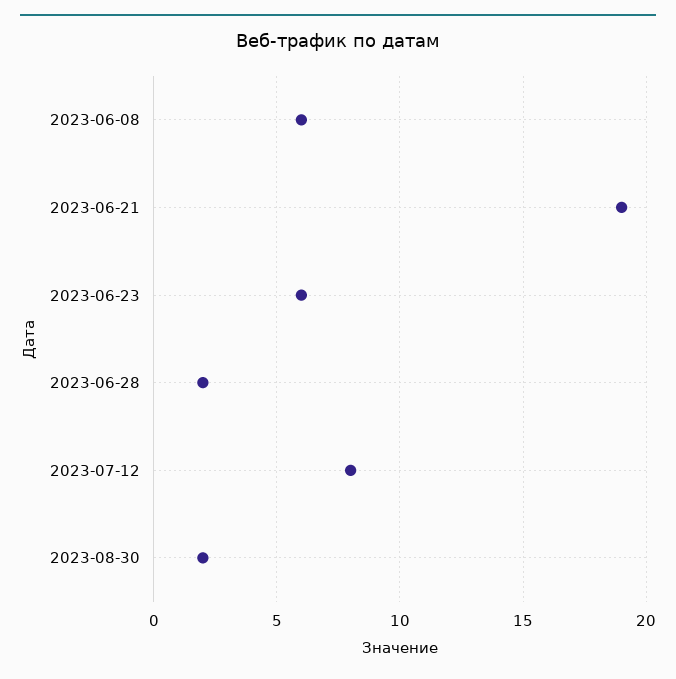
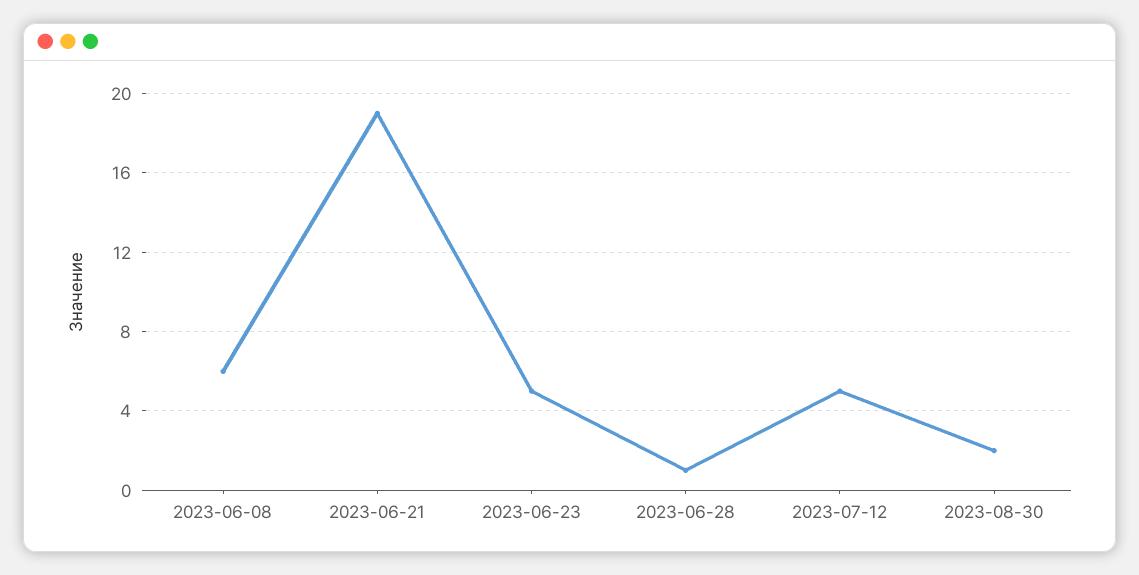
  {
    "2023-06-08": 6,
    "2023-06-21": 19,
-   "2023-06-23": 6,
+   "2023-06-23": 5,
-   "2023-06-28": 2,
+   "2023-06-28": 1,
-   "2023-07-12": 8,
+   "2023-07-12": 5,
    "2023-08-30": 2
  }

